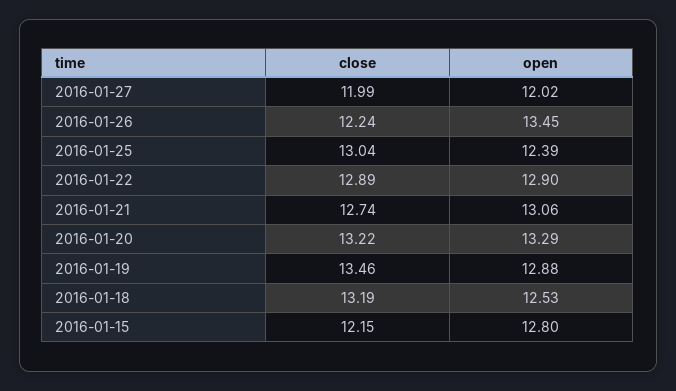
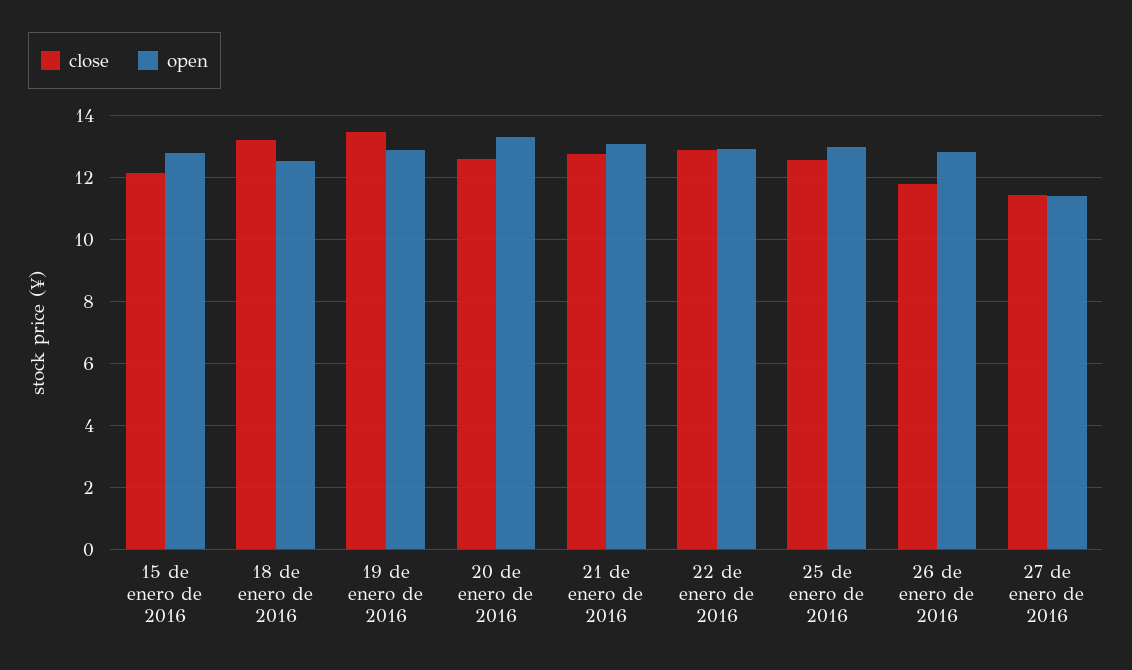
  {
    "close": {
-     "2016-01-27": 11.99,
+     "2016-01-27": 11.4,
-     "2016-01-26": 12.24,
+     "2016-01-26": 11.8,
-     "2016-01-25": 13.04,
+     "2016-01-25": 12.6,
      "2016-01-22": 12.89,
      "2016-01-21": 12.74,
-     "2016-01-20": 13.22,
+     "2016-01-20": 12.6,
      "2016-01-19": 13.46,
      "2016-01-18": 13.19,
      "2016-01-15": 12.15
    },
    "open": {
-     "2016-01-27": 12.02,
+     "2016-01-27": 11.4,
-     "2016-01-26": 13.45,
+     "2016-01-26": 12.8,
-     "2016-01-25": 12.39,
+     "2016-01-25": 13,
      "2016-01-22": 12.9,
      "2016-01-21": 13.06,
      "2016-01-20": 13.29,
      "2016-01-19": 12.88,
      "2016-01-18": 12.53,
      "2016-01-15": 12.8
    }
  }

